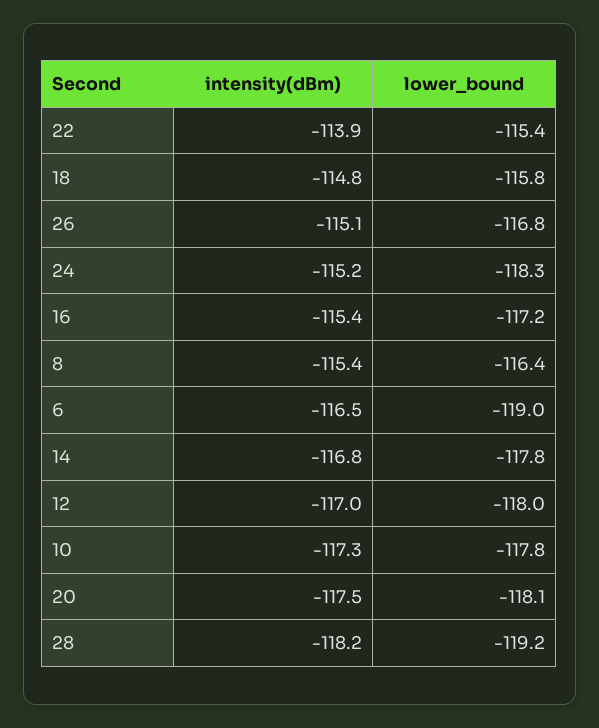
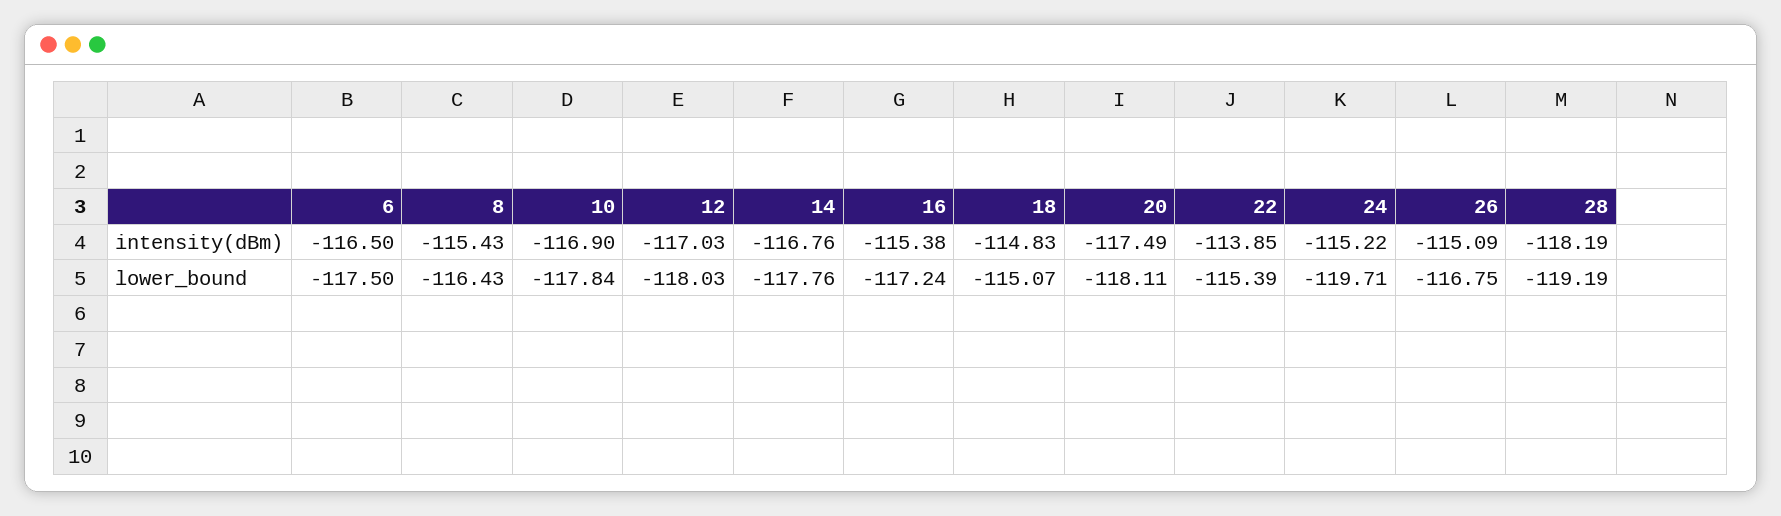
  {
    "intensity(dBm)": {
      "22": -113.85,
      "18": -114.83,
      "26": -115.09,
      "24": -115.22,
      "16": -115.38,
      "8": -115.43,
      "6": -116.5,
      "14": -116.76,
      "12": -117.03,
-     "10": -117.3,
+     "10": -116.9,
      "20": -117.49,
      "28": -118.19
    },
    "lower_bound": {
      "22": -115.39,
-     "18": -115.8,
+     "18": -115.07,
      "26": -116.75,
-     "24": -118.3,
+     "24": -119.71,
      "16": -117.24,
      "8": -116.43,
-     "6": -119,
+     "6": -117.5,
      "14": -117.76,
      "12": -118.03,
      "10": -117.84,
      "20": -118.11,
      "28": -119.19
    }
  }

